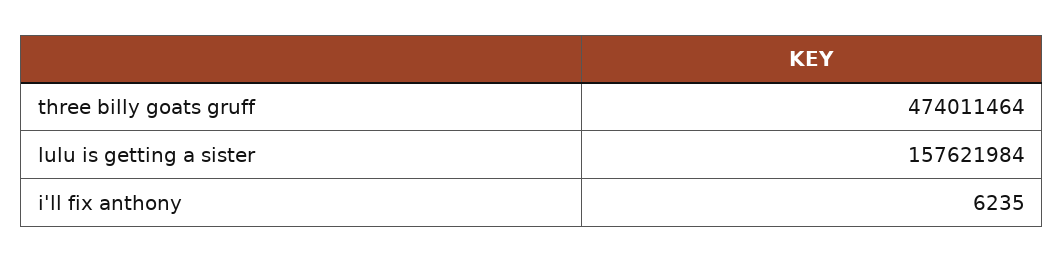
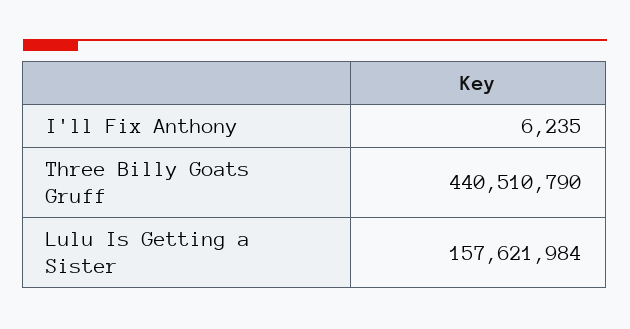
  {
-   "three billy goats gruff": 474011464,
+   "three billy goats gruff": 440510790,
    "lulu is getting a sister": 157621984,
    "i'll fix anthony": 6235
  }

